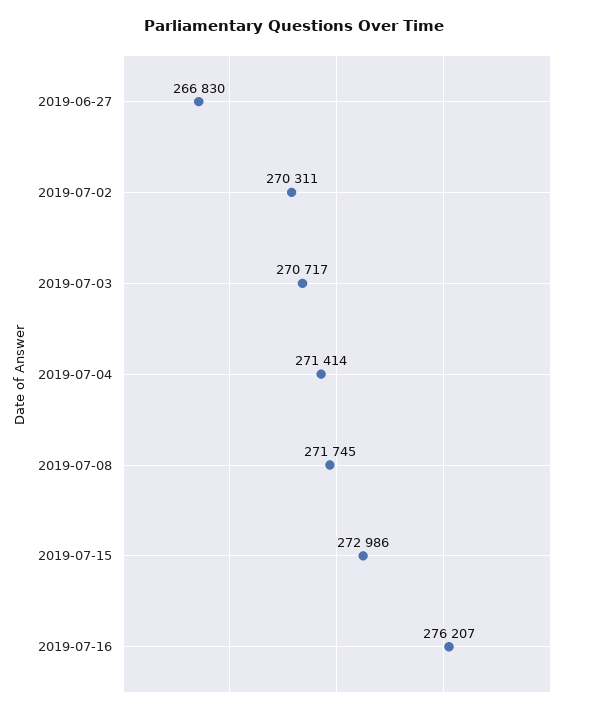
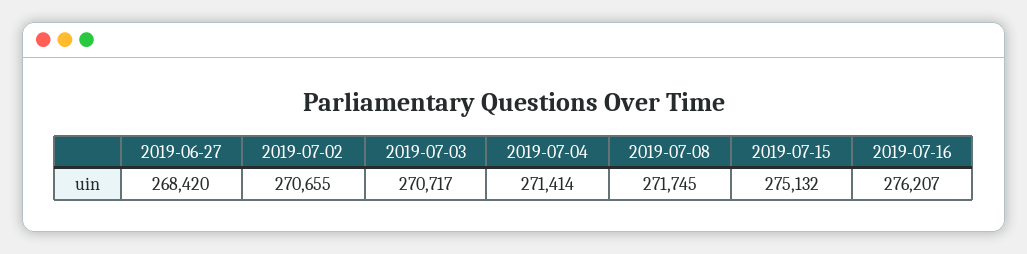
  {
-   "2019-06-27": 266830,
+   "2019-06-27": 268420,
-   "2019-07-02": 270311,
+   "2019-07-02": 270655,
    "2019-07-03": 270717,
    "2019-07-04": 271414,
    "2019-07-08": 271745,
-   "2019-07-15": 272986,
+   "2019-07-15": 275132,
    "2019-07-16": 276207
  }

